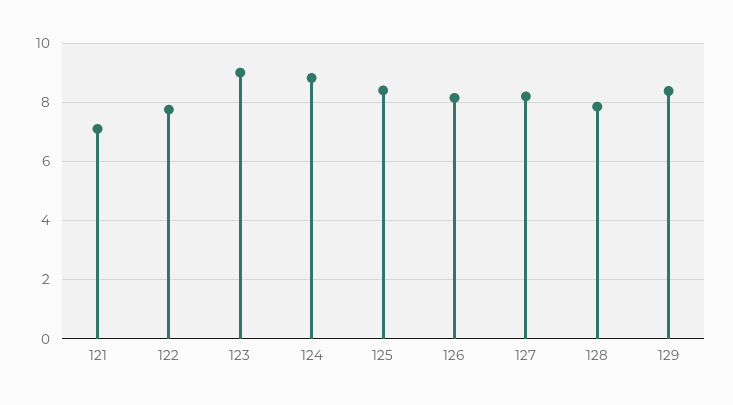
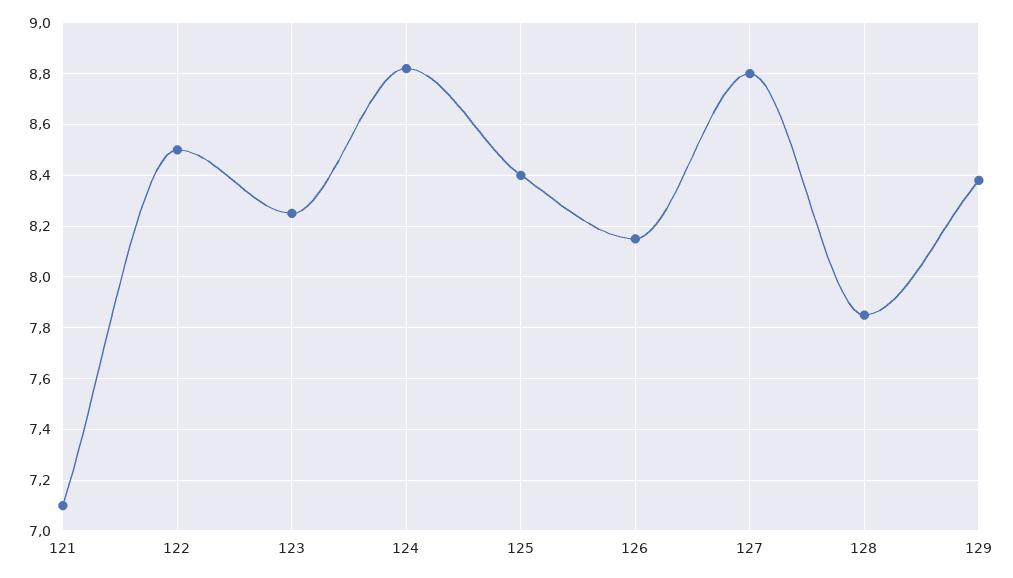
  {
    "121": 7.1,
-   "122": 7.75,
+   "122": 8.5,
-   "123": 9,
+   "123": 8.25,
    "124": 8.8,
    "125": 8.4,
    "126": 8.15,
-   "127": 8.25,
+   "127": 8.8,
    "128": 7.85,
    "129": 8.4
  }

